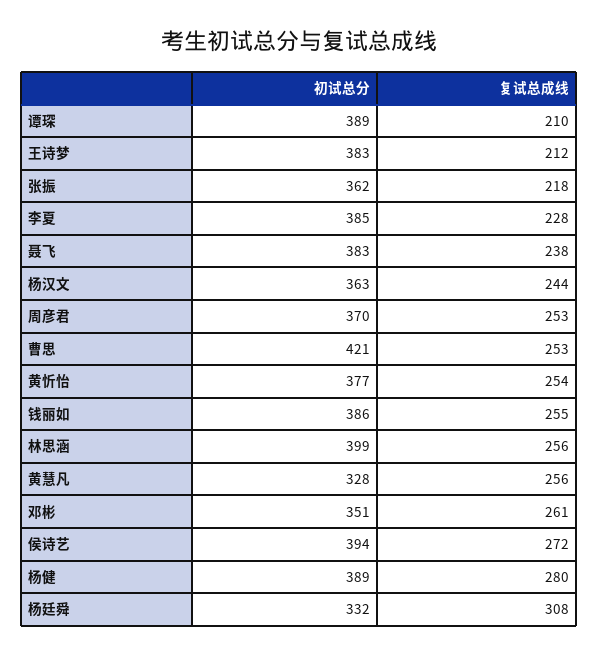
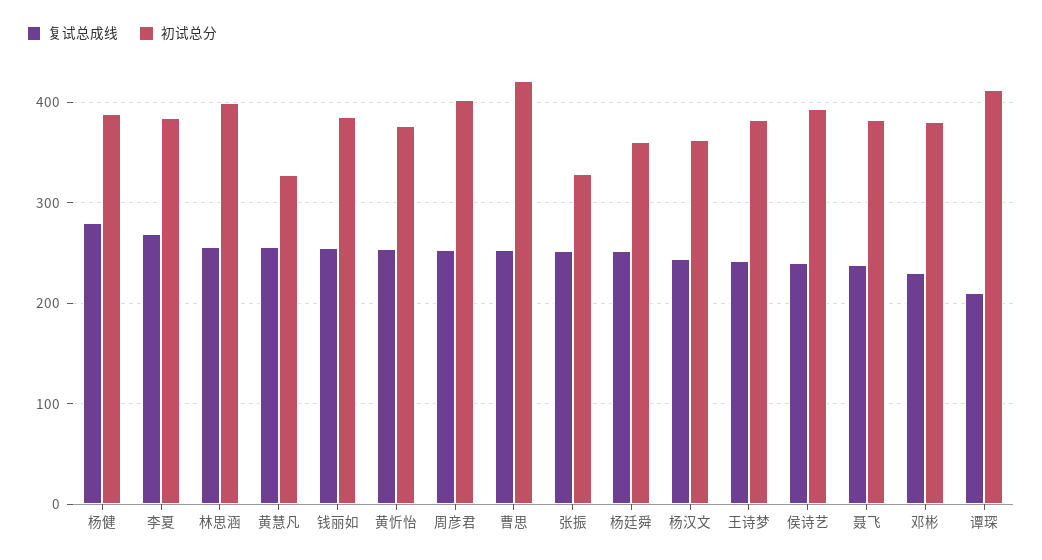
  {
    "初试总分": {
-     "谭琛": 389,
+     "谭琛": 410,
      "王诗梦": 383,
-     "张振": 362,
+     "张振": 330,
      "李夏": 385,
      "聂飞": 383,
      "杨汉文": 363,
-     "周彦君": 370,
+     "周彦君": 400,
      "曹思": 421,
      "黄忻怡": 377,
      "钱丽如": 386,
      "林思涵": 399,
      "黄慧凡": 328,
-     "邓彬": 351,
+     "邓彬": 380,
      "侯诗艺": 394,
      "杨健": 389,
-     "杨廷舜": 332
+     "杨廷舜": 360
    },
    "复试总成线": {
      "谭琛": 210,
-     "王诗梦": 212,
+     "王诗梦": 240,
-     "张振": 218,
+     "张振": 250,
-     "李夏": 228,
+     "李夏": 270,
      "聂飞": 238,
      "杨汉文": 244,
      "周彦君": 253,
      "曹思": 253,
      "黄忻怡": 254,
      "钱丽如": 255,
      "林思涵": 256,
      "黄慧凡": 256,
-     "邓彬": 261,
+     "邓彬": 230,
-     "侯诗艺": 272,
+     "侯诗艺": 240,
      "杨健": 280,
-     "杨廷舜": 308
+     "杨廷舜": 250
    }
  }

